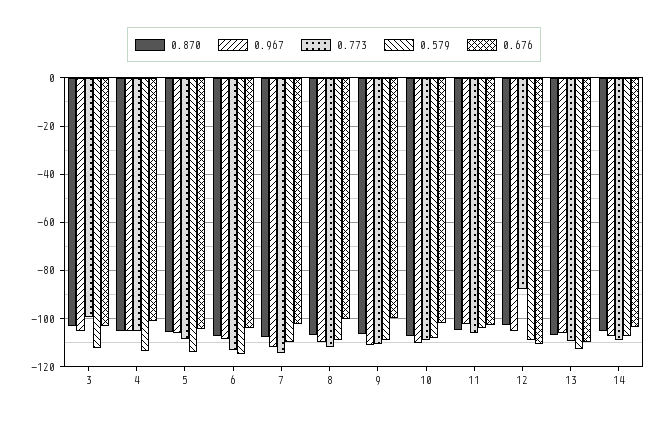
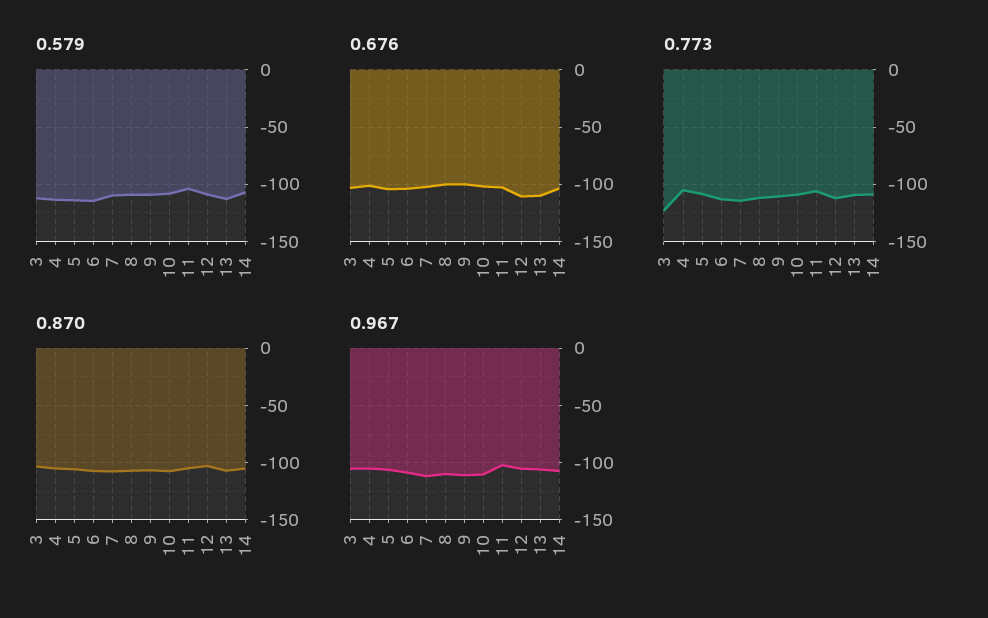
  {
    "0.870": {
      "3": -102.5,
      "4": -105,
      "5": -105,
      "6": -107.5,
      "7": -107.5,
      "8": -107.5,
      "9": -107.5,
      "10": -107.5,
      "11": -105,
      "12": -102.5,
      "13": -107.5,
      "14": -105
    },
    "0.967": {
      "3": -105,
      "4": -105,
      "5": -105,
      "6": -107.5,
      "7": -112.5,
      "8": -110,
      "9": -110,
      "10": -110,
      "11": -102.5,
      "12": -105,
      "13": -105,
      "14": -107.5
    },
    "0.773": {
-     "3": -100,
+     "3": -120,
      "4": -105,
      "5": -107.5,
      "6": -112.5,
      "7": -115,
      "8": -112.5,
      "9": -110,
      "10": -110,
      "11": -105,
-     "12": -87.5,
+     "12": -110,
      "13": -110,
      "14": -110
    },
    "0.579": {
      "3": -112.5,
      "4": -112.5,
      "5": -115,
      "6": -115,
      "7": -110,
      "8": -110,
      "9": -110,
      "10": -107.5,
      "11": -105,
      "12": -107.5,
      "13": -112.5,
      "14": -107.5
    },
    "0.676": {
      "3": -102.5,
      "4": -100,
      "5": -105,
      "6": -102.5,
      "7": -102.5,
      "8": -100,
      "9": -100,
      "10": -102.5,
      "11": -102.5,
      "12": -110,
      "13": -110,
      "14": -102.5
    }
  }

